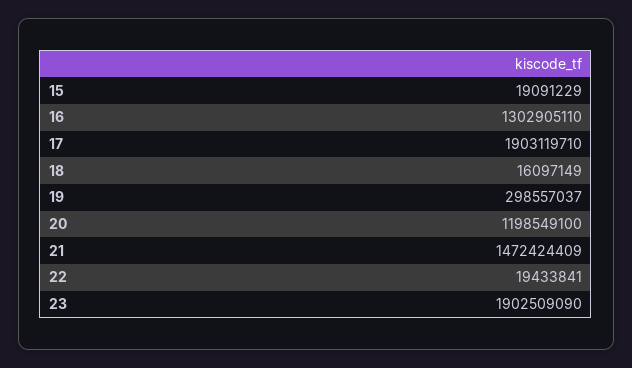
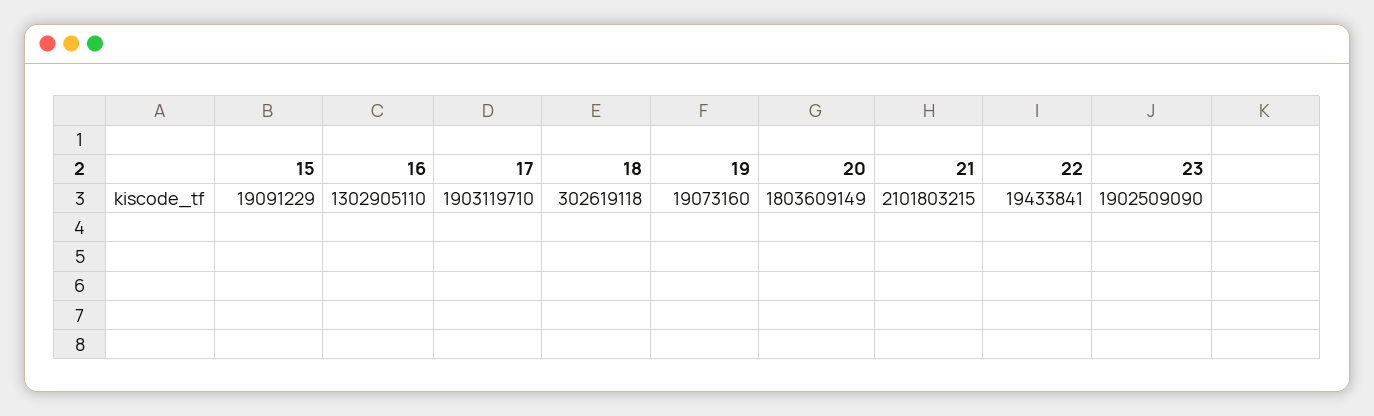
  {
    "15": 19091229,
    "16": 1302905110,
    "17": 1903119710,
-   "18": 16097149,
+   "18": 302619118,
-   "19": 298557037,
+   "19": 19073160,
-   "20": 1198549100,
+   "20": 1803609149,
-   "21": 1472424409,
+   "21": 2101803215,
    "22": 19433841,
    "23": 1902509090
  }

